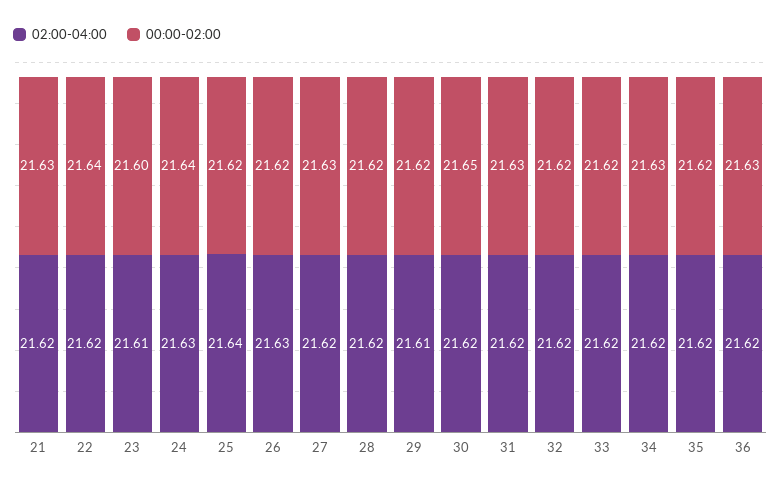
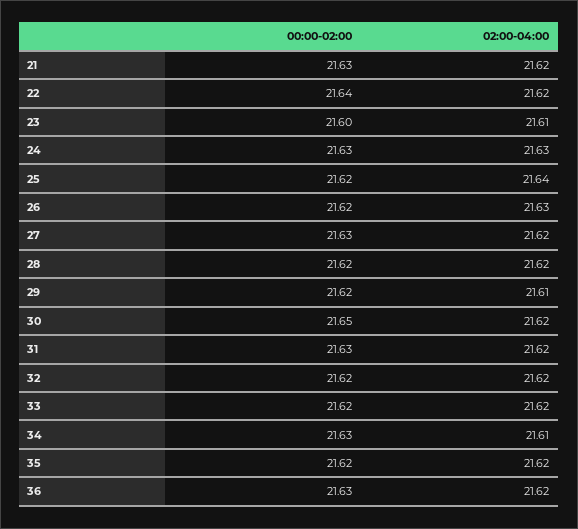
  {
    "02:00-04:00": {
      "21": 21.62,
      "22": 21.62,
      "23": 21.61,
      "24": 21.63,
      "25": 21.64,
      "26": 21.63,
      "27": 21.62,
      "28": 21.62,
      "29": 21.61,
      "30": 21.62,
      "31": 21.62,
      "32": 21.62,
      "33": 21.62,
-     "34": 21.62,
+     "34": 21.61,
      "35": 21.62,
      "36": 21.62
    },
    "00:00-02:00": {
      "21": 21.63,
      "22": 21.64,
      "23": 21.6,
-     "24": 21.64,
+     "24": 21.63,
      "25": 21.62,
      "26": 21.62,
      "27": 21.63,
      "28": 21.62,
      "29": 21.62,
      "30": 21.65,
      "31": 21.63,
      "32": 21.62,
      "33": 21.62,
      "34": 21.63,
      "35": 21.62,
      "36": 21.63
    }
  }

